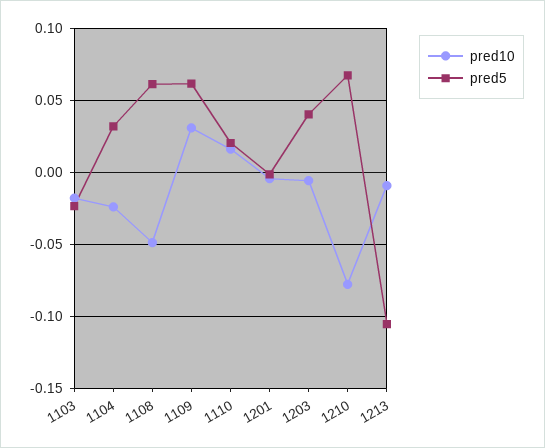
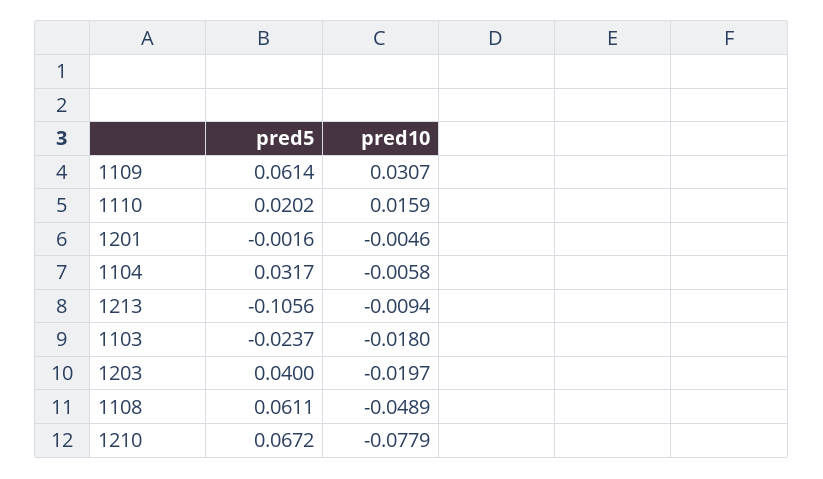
  {
    "pred10": {
      "1103": -0.018,
-     "1104": -0.025,
+     "1104": -0.0058,
      "1108": -0.0489,
      "1109": 0.0307,
      "1110": 0.0159,
      "1201": -0.0046,
-     "1203": -0.005,
+     "1203": -0.0197,
      "1210": -0.0779,
      "1213": -0.0094
    },
    "pred5": {
      "1103": -0.0237,
      "1104": 0.0317,
      "1108": 0.0611,
      "1109": 0.0614,
      "1110": 0.0202,
      "1201": -0.0016,
      "1203": 0.04,
      "1210": 0.0672,
      "1213": -0.1056
    }
  }

